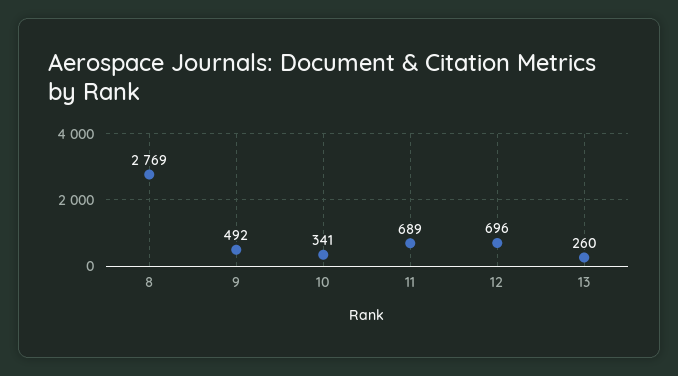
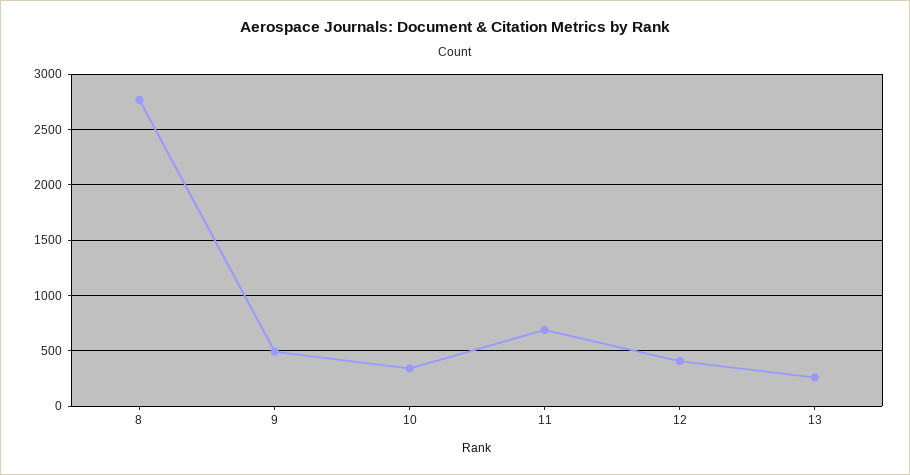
  {
    "8": 2769,
    "9": 492,
    "10": 341,
    "11": 689,
-   "12": 696,
+   "12": 400,
    "13": 260
  }

